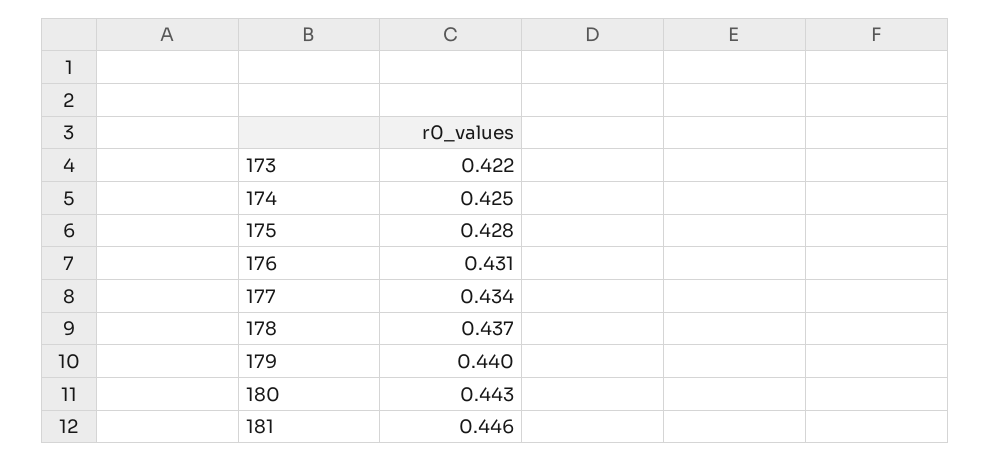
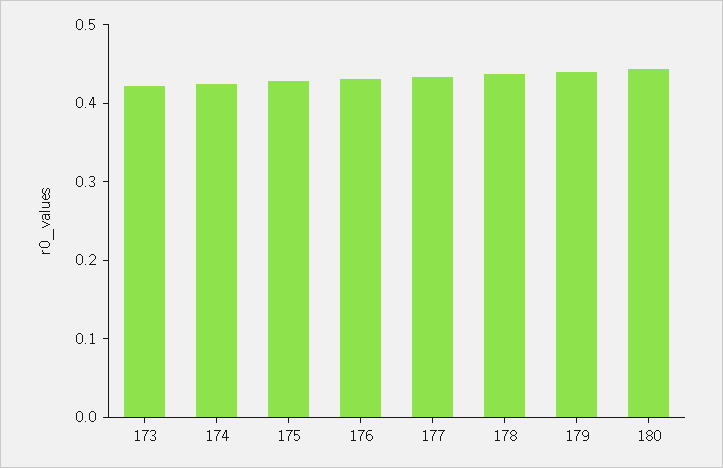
  {
    "173": 0.422,
    "174": 0.425,
    "175": 0.428,
    "176": 0.431,
    "177": 0.434,
    "178": 0.437,
    "179": 0.44,
-   "180": 0.443,
+   "180": 0.443
-   "181": 0.446
  }

